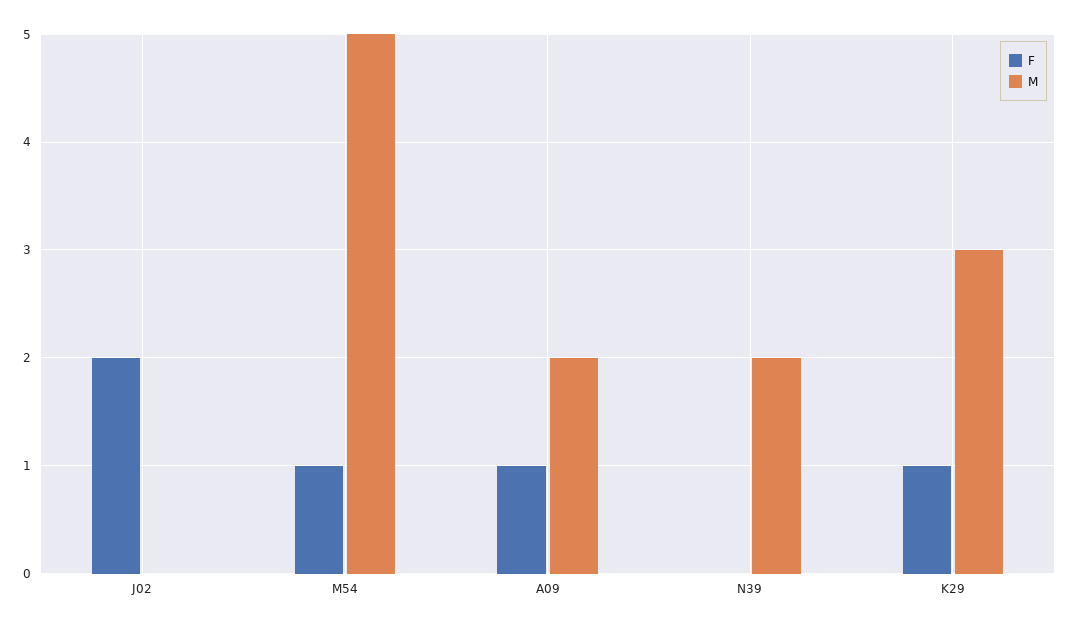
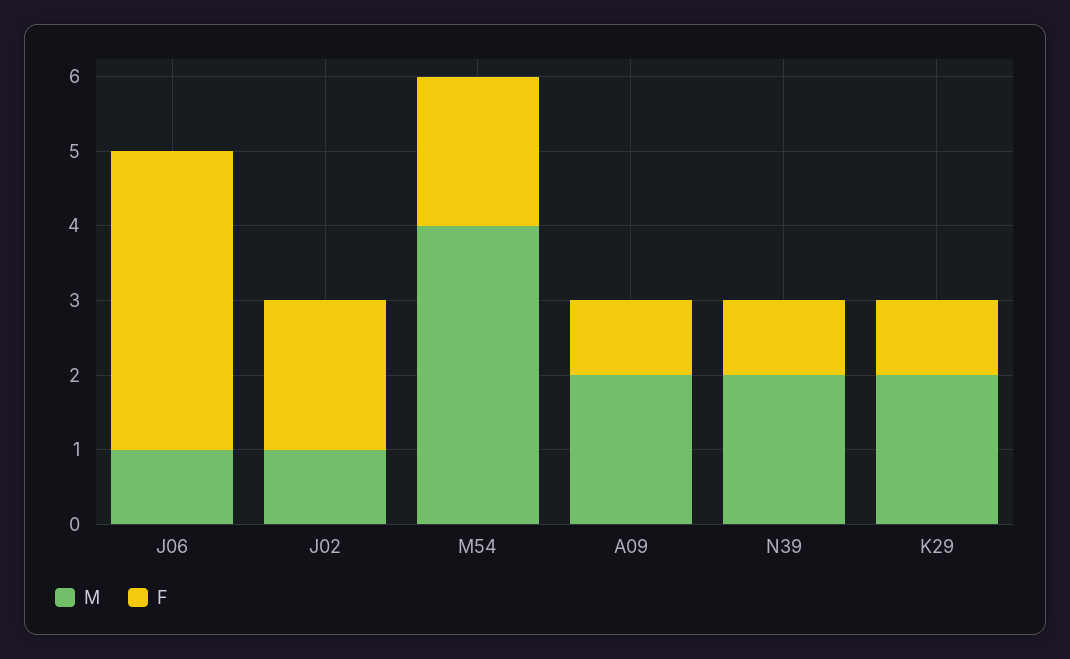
  {
    "F": {
      "J02": 2,
-     "M54": 1,
+     "M54": 2,
      "A09": 1,
-     "N39": 0,
+     "N39": 1,
-     "K29": 1
+     "K29": 1,
+     "J06": 4
    },
    "M": {
-     "J02": 0,
+     "J02": 1,
-     "M54": 5,
+     "M54": 4,
      "A09": 2,
      "N39": 2,
-     "K29": 3
+     "K29": 2,
+     "J06": 1
    }
  }

